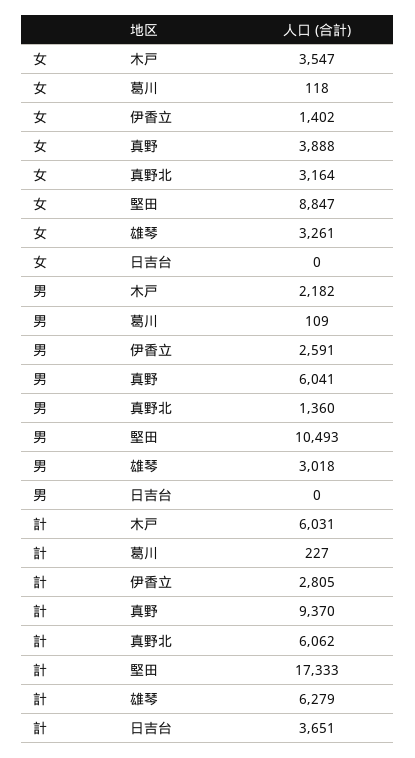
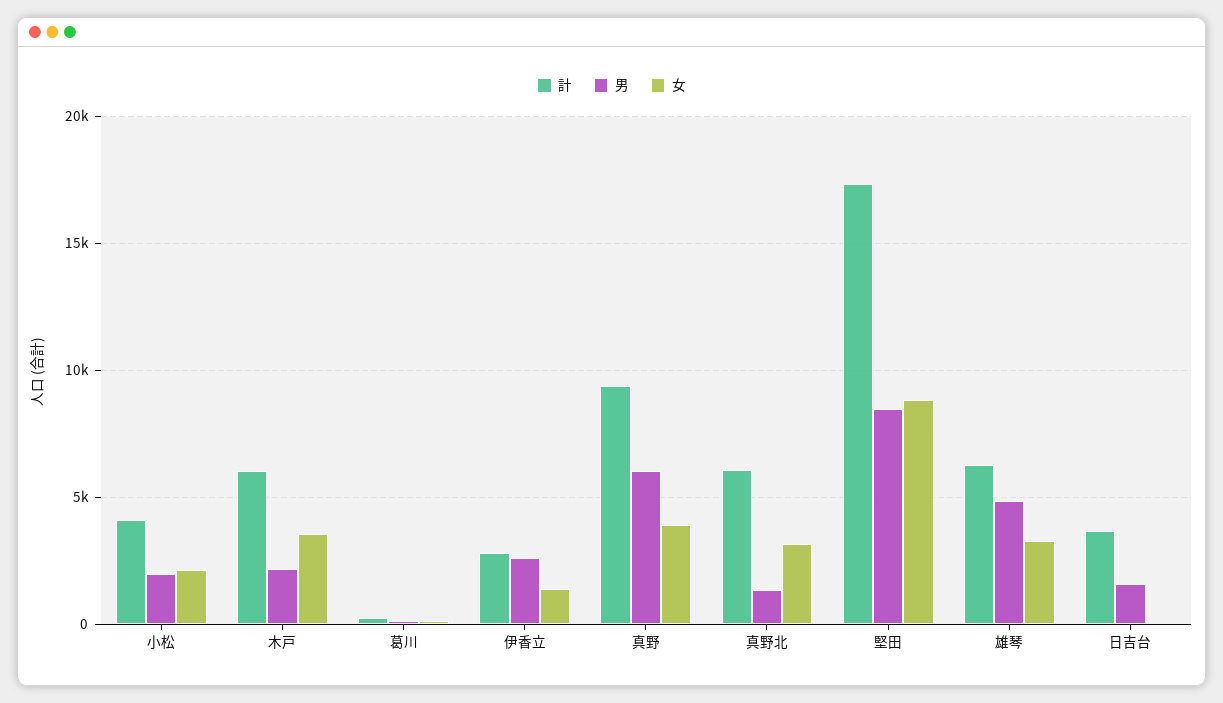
  {
    "女": {
      "木戸": 3547,
      "葛川": 118,
      "伊香立": 1402,
      "真野": 3888,
      "真野北": 3164,
      "堅田": 8847,
      "雄琴": 3261,
-     "日吉台": 0
+     "日吉台": 0,
+     "小松": 2000
    },
    "男": {
      "木戸": 2182,
      "葛川": 109,
      "伊香立": 2591,
      "真野": 6041,
      "真野北": 1360,
-     "堅田": 10493,
+     "堅田": 8500,
-     "雄琴": 3018,
+     "雄琴": 5000,
-     "日吉台": 0
+     "日吉台": 1500,
+     "小松": 2000
    },
    "計": {
      "木戸": 6031,
      "葛川": 227,
      "伊香立": 2805,
      "真野": 9370,
      "真野北": 6062,
      "堅田": 17333,
      "雄琴": 6279,
-     "日吉台": 3651
+     "日吉台": 3651,
+     "小松": 4000
    }
  }

